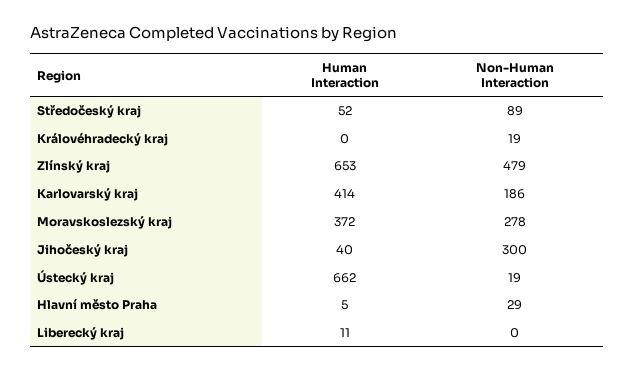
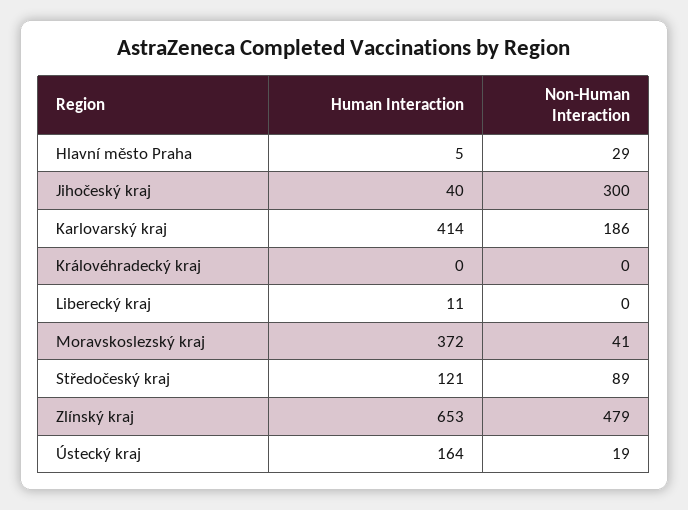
  {
    "Human Interaction": {
-     "Středočeský kraj": 52,
+     "Středočeský kraj": 121,
      "Královéhradecký kraj": 0,
      "Zlínský kraj": 653,
      "Karlovarský kraj": 414,
      "Moravskoslezský kraj": 372,
      "Jihočeský kraj": 40,
-     "Ústecký kraj": 662,
+     "Ústecký kraj": 164,
      "Hlavní město Praha": 5,
      "Liberecký kraj": 11
    },
    "Non-Human Interaction": {
      "Středočeský kraj": 89,
-     "Královéhradecký kraj": 19,
+     "Královéhradecký kraj": 0,
      "Zlínský kraj": 479,
      "Karlovarský kraj": 186,
-     "Moravskoslezský kraj": 278,
+     "Moravskoslezský kraj": 41,
      "Jihočeský kraj": 300,
      "Ústecký kraj": 19,
      "Hlavní město Praha": 29,
      "Liberecký kraj": 0
    }
  }

